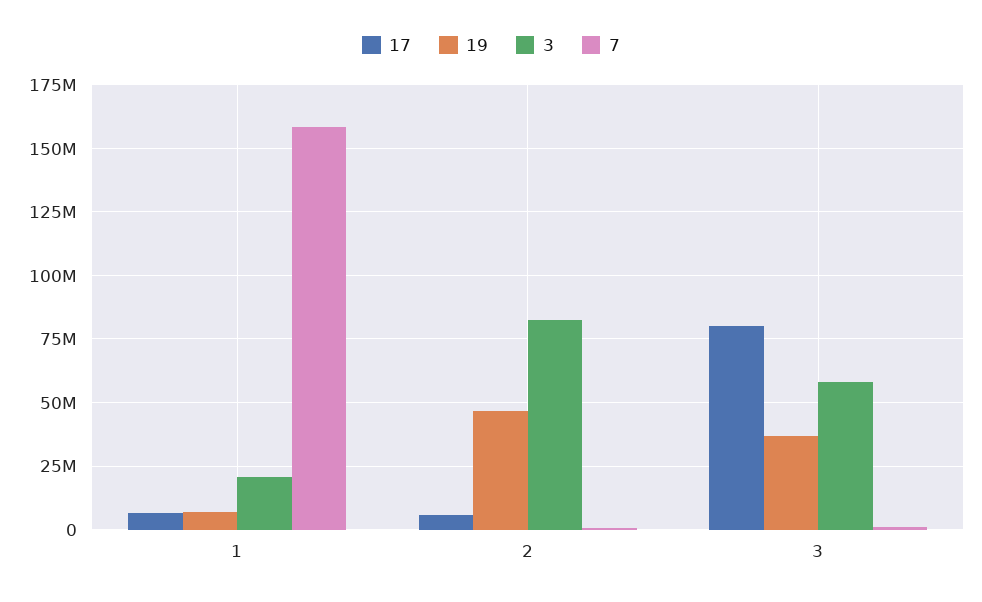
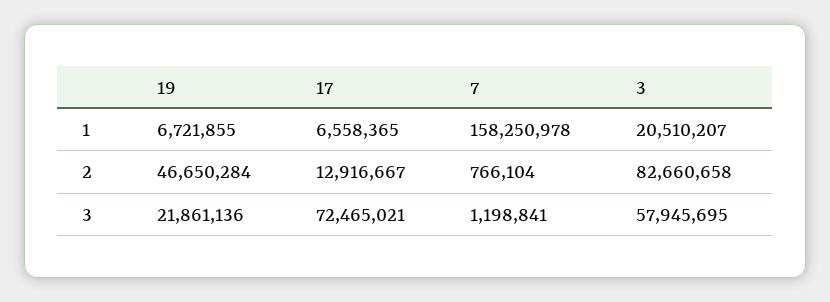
  {
    "17": {
      "1": 6558365,
-     "2": 5000000,
+     "2": 12916667,
-     "3": 80000000
+     "3": 72465021
    },
    "19": {
      "1": 6721855,
      "2": 46650284,
-     "3": 37500000
+     "3": 21861136
    },
    "3": {
      "1": 20510207,
      "2": 82660658,
      "3": 57945695
    },
    "7": {
      "1": 158250978,
      "2": 766104,
      "3": 1198841
    }
  }

